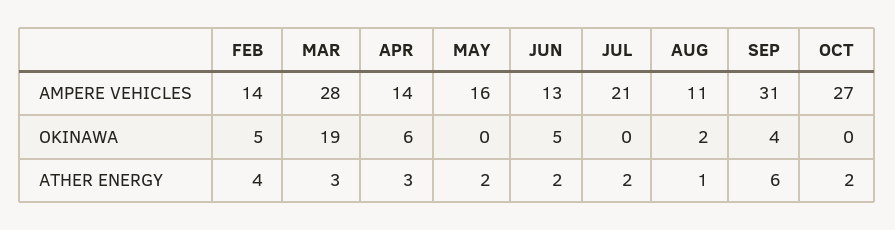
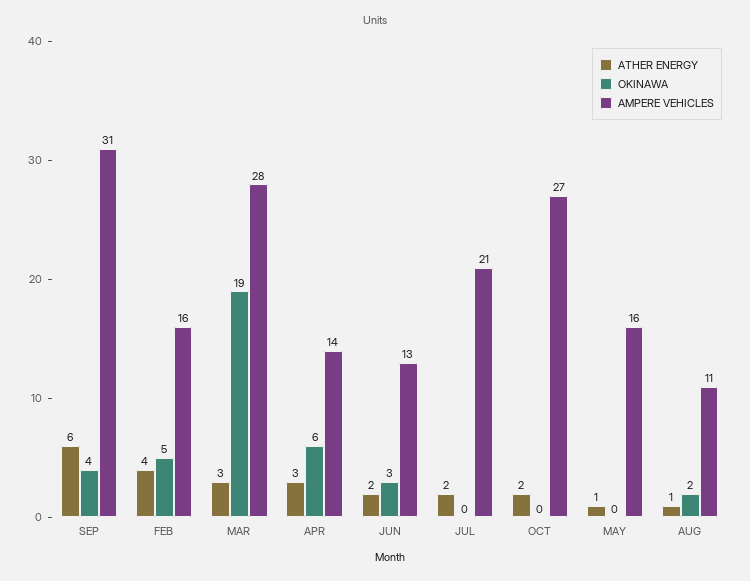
  {
    "AMPERE VEHICLES": {
-     "FEB": 14,
+     "FEB": 16,
      "MAR": 28,
      "APR": 14,
      "MAY": 16,
      "JUN": 13,
      "JUL": 21,
      "AUG": 11,
      "SEP": 31,
      "OCT": 27
    },
    "OKINAWA": {
      "FEB": 5,
      "MAR": 19,
      "APR": 6,
      "MAY": 0,
-     "JUN": 5,
+     "JUN": 3,
      "JUL": 0,
      "AUG": 2,
      "SEP": 4,
      "OCT": 0
    },
    "ATHER ENERGY": {
      "FEB": 4,
      "MAR": 3,
      "APR": 3,
-     "MAY": 2,
+     "MAY": 1,
      "JUN": 2,
      "JUL": 2,
      "AUG": 1,
      "SEP": 6,
      "OCT": 2
    }
  }

